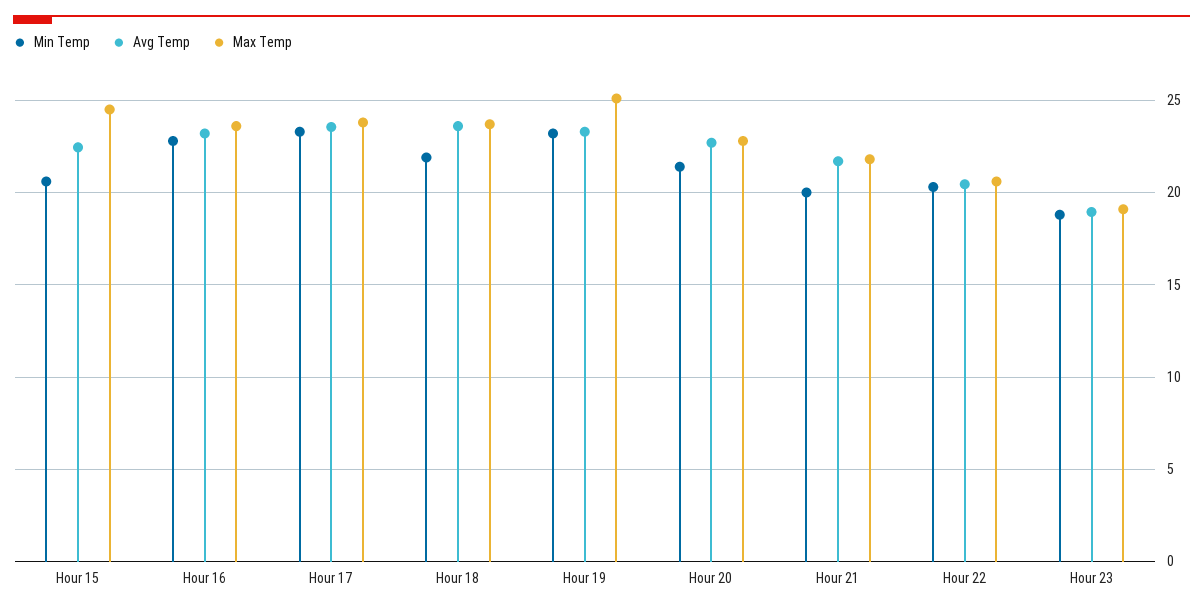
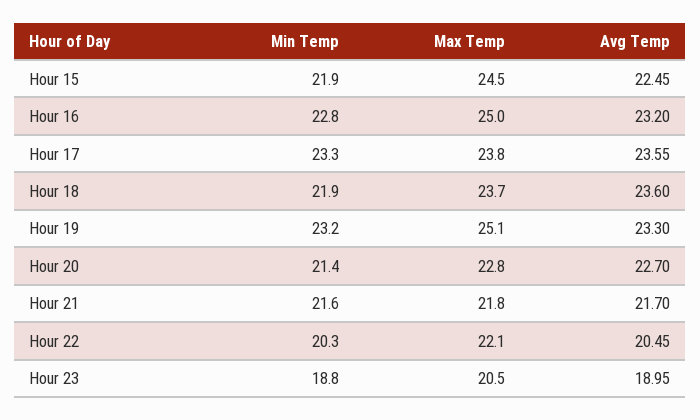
  {
    "Min Temp": {
-     "Hour 15": 20.5,
+     "Hour 15": 21.9,
      "Hour 16": 22.8,
      "Hour 17": 23.3,
      "Hour 18": 21.9,
      "Hour 19": 23.2,
      "Hour 20": 21.4,
-     "Hour 21": 20,
+     "Hour 21": 21.6,
      "Hour 22": 20.3,
      "Hour 23": 18.8
    },
    "Avg Temp": {
      "Hour 15": 22.45,
      "Hour 16": 23.2,
      "Hour 17": 23.55,
      "Hour 18": 23.6,
      "Hour 19": 23.3,
      "Hour 20": 22.7,
      "Hour 21": 21.7,
      "Hour 22": 20.45,
      "Hour 23": 18.95
    },
    "Max Temp": {
      "Hour 15": 24.5,
-     "Hour 16": 23.5,
+     "Hour 16": 25,
      "Hour 17": 23.8,
      "Hour 18": 23.7,
      "Hour 19": 25.1,
      "Hour 20": 22.8,
      "Hour 21": 21.8,
-     "Hour 22": 20.5,
+     "Hour 22": 22.1,
-     "Hour 23": 19
+     "Hour 23": 20.5
    }
  }

